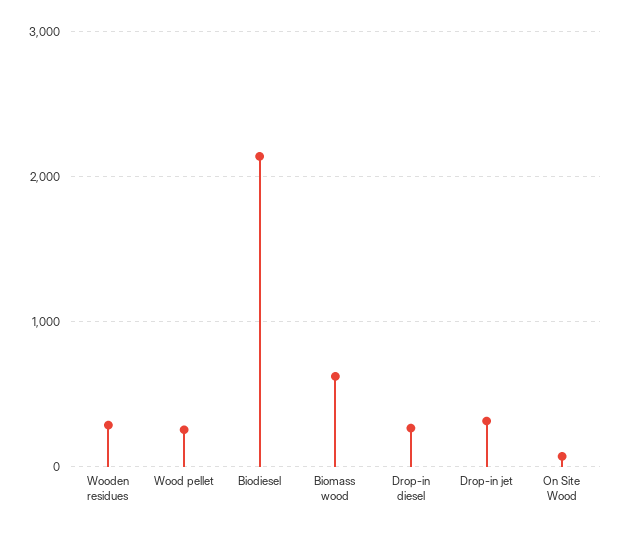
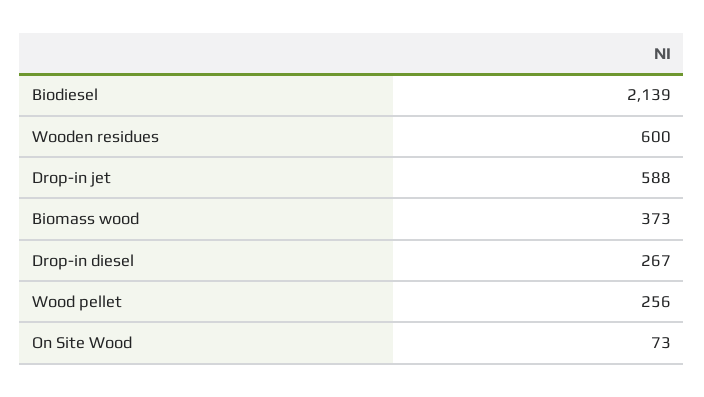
  {
-   "Wooden residues": 300,
+   "Wooden residues": 600,
    "Wood pellet": 256,
    "Biodiesel": 2139,
-   "Biomass wood": 600,
+   "Biomass wood": 373,
    "Drop-in diesel": 267,
-   "Drop-in jet": 300,
+   "Drop-in jet": 588,
    "On Site Wood": 73
  }

